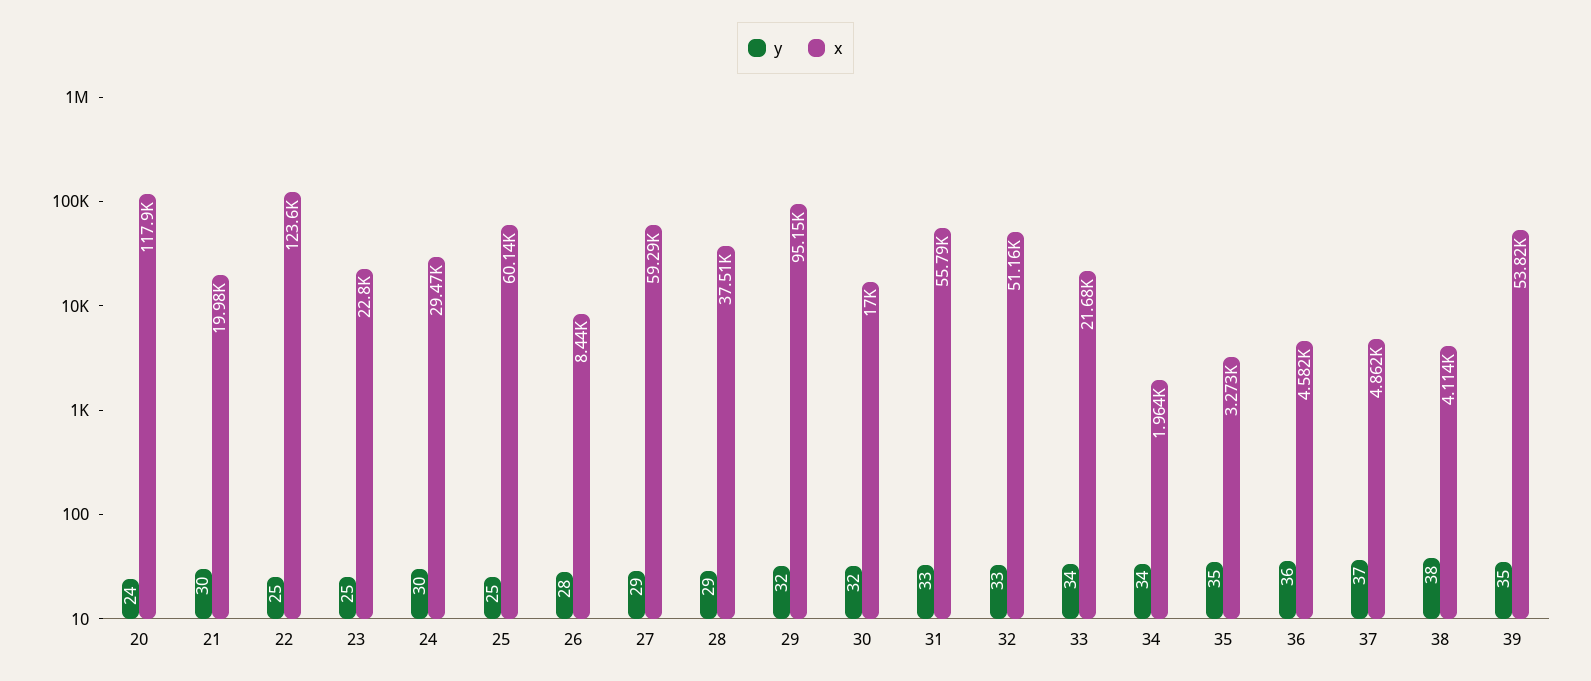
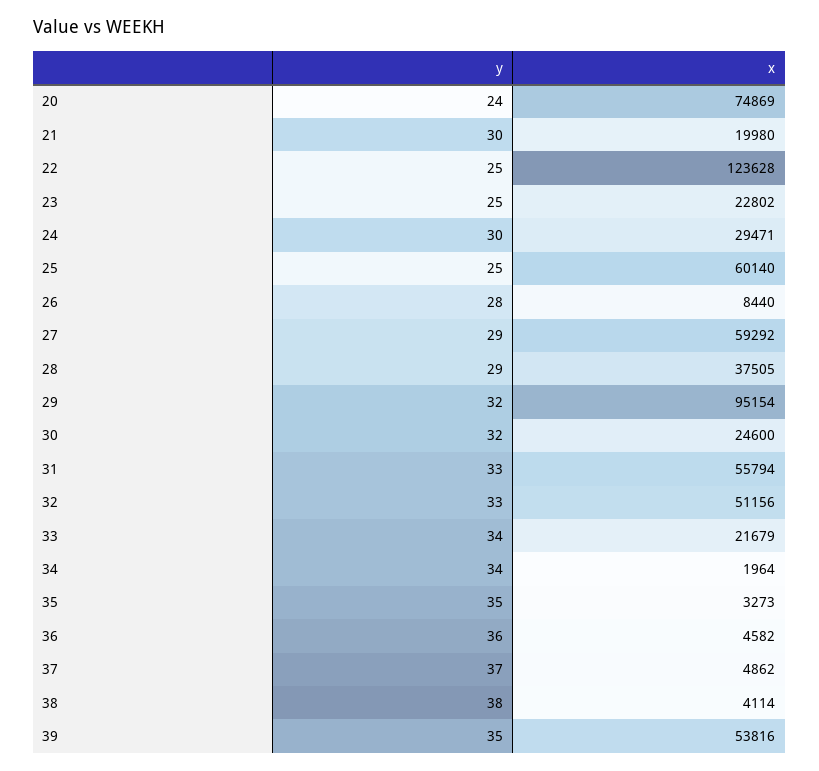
  {
    "y": {
      "20": 24,
      "21": 30,
      "22": 25,
      "23": 25,
      "24": 30,
      "25": 25,
      "26": 28,
      "27": 29,
      "28": 29,
      "29": 32,
      "30": 32,
      "31": 33,
      "32": 33,
      "33": 34,
      "34": 34,
      "35": 35,
      "36": 36,
      "37": 37,
      "38": 38,
      "39": 35
    },
    "x": {
-     "20": 117900,
+     "20": 74869,
      "21": 19980,
      "22": 123628,
      "23": 22802,
      "24": 29471,
      "25": 60140,
      "26": 8440,
      "27": 59292,
      "28": 37505,
      "29": 95154,
-     "30": 17000,
+     "30": 24600,
      "31": 55794,
      "32": 51156,
      "33": 21679,
      "34": 1964,
      "35": 3273,
      "36": 4582,
      "37": 4862,
      "38": 4114,
      "39": 53816
    }
  }

